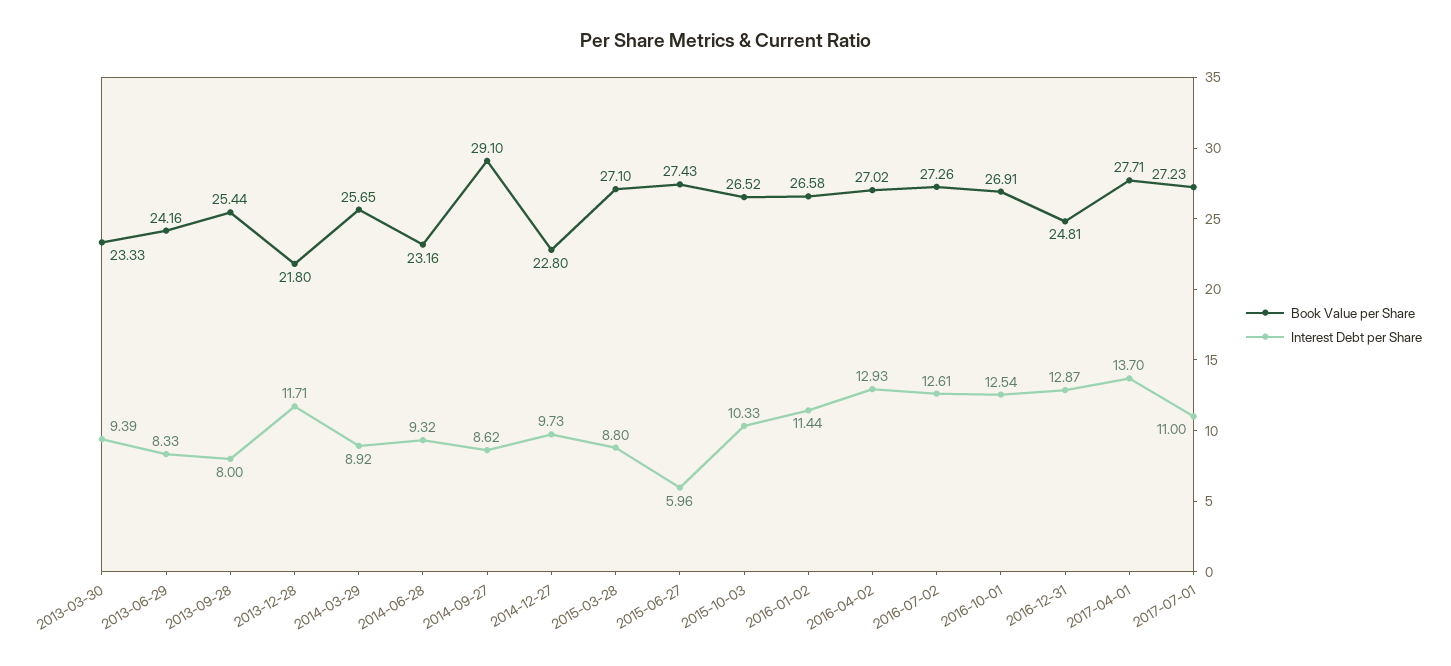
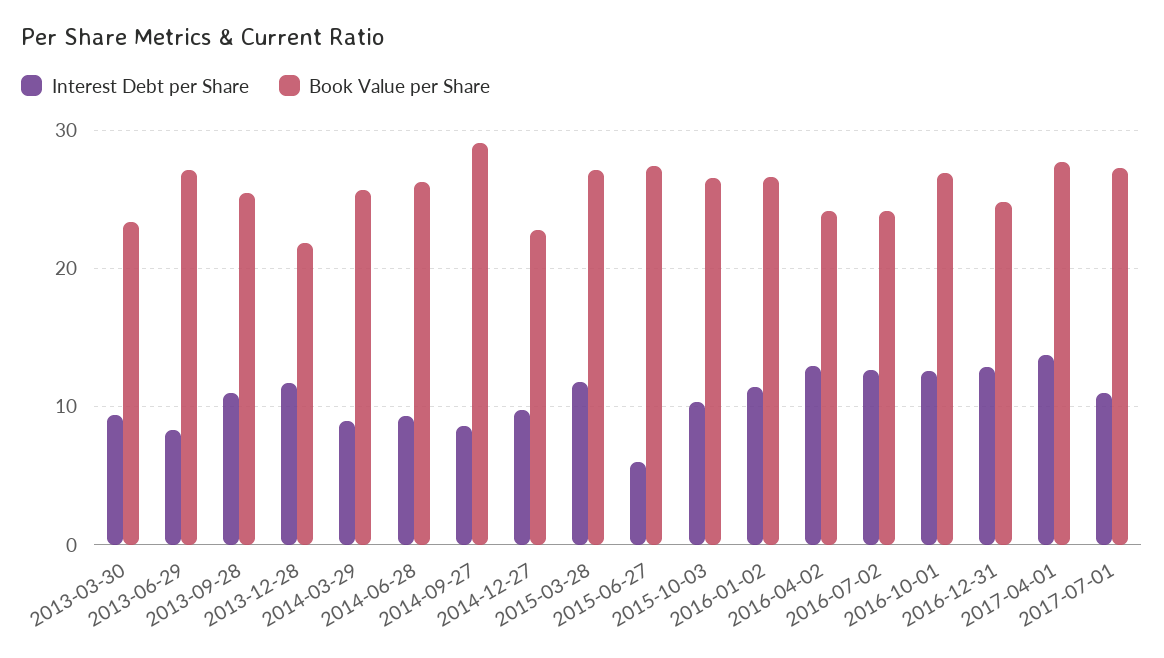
  {
    "Book Value per Share": {
      "2013-03-30": 23.33,
-     "2013-06-29": 24.16,
+     "2013-06-29": 27,
      "2013-09-28": 25.44,
      "2013-12-28": 21.8,
      "2014-03-29": 25.65,
-     "2014-06-28": 23.16,
+     "2014-06-28": 26,
      "2014-09-27": 29.1,
      "2014-12-27": 22.8,
      "2015-03-28": 27.1,
      "2015-06-27": 27.43,
      "2015-10-03": 26.52,
      "2016-01-02": 26.58,
-     "2016-04-02": 27.02,
+     "2016-04-02": 24,
-     "2016-07-02": 27.26,
+     "2016-07-02": 24,
      "2016-10-01": 26.91,
      "2016-12-31": 24.81,
      "2017-04-01": 27.71,
      "2017-07-01": 27.23
    },
    "Interest Debt per Share": {
      "2013-03-30": 9.39,
      "2013-06-29": 8.33,
-     "2013-09-28": 8,
+     "2013-09-28": 11,
      "2013-12-28": 11.71,
      "2014-03-29": 8.92,
      "2014-06-28": 9.32,
      "2014-09-27": 8.62,
      "2014-12-27": 9.73,
-     "2015-03-28": 8.8,
+     "2015-03-28": 12,
      "2015-06-27": 5.96,
      "2015-10-03": 10.33,
      "2016-01-02": 11.44,
      "2016-04-02": 12.93,
      "2016-07-02": 12.61,
      "2016-10-01": 12.54,
      "2016-12-31": 12.87,
      "2017-04-01": 13.7,
      "2017-07-01": 11
    }
  }

